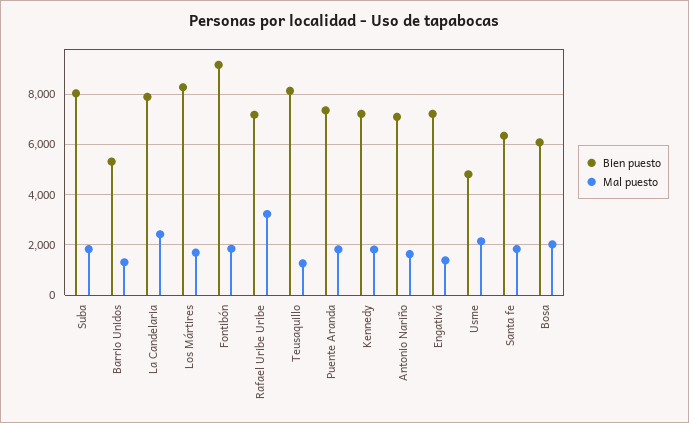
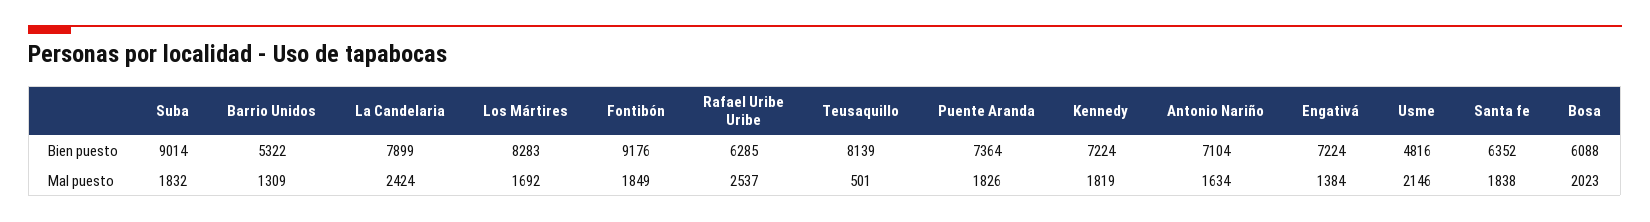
  {
    "Bien puesto": {
-     "Suba": 8000,
+     "Suba": 9014,
      "Barrio Unidos": 5322,
      "La Candelaria": 7899,
      "Los Mártires": 8283,
      "Fontibón": 9176,
-     "Rafael Uribe Uribe": 7250,
+     "Rafael Uribe Uribe": 6285,
      "Teusaquillo": 8139,
      "Puente Aranda": 7364,
      "Kennedy": 7224,
      "Antonio Nariño": 7104,
      "Engativá": 7224,
      "Usme": 4816,
      "Santa fe": 6352,
      "Bosa": 6088
    },
    "Mal puesto": {
      "Suba": 1832,
      "Barrio Unidos": 1309,
      "La Candelaria": 2424,
      "Los Mártires": 1692,
      "Fontibón": 1849,
-     "Rafael Uribe Uribe": 3250,
+     "Rafael Uribe Uribe": 2537,
-     "Teusaquillo": 1250,
+     "Teusaquillo": 501,
      "Puente Aranda": 1826,
      "Kennedy": 1819,
      "Antonio Nariño": 1634,
      "Engativá": 1384,
      "Usme": 2146,
      "Santa fe": 1838,
      "Bosa": 2023
    }
  }

